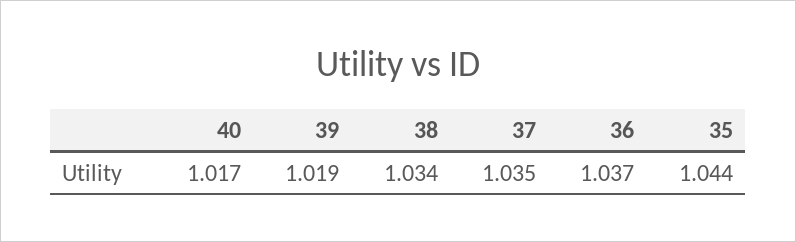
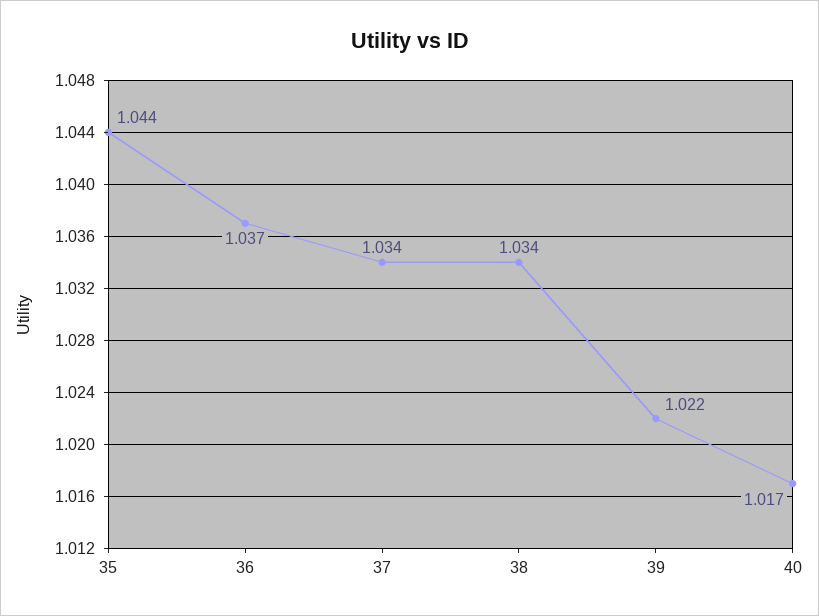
  {
    "40": 1.017,
-   "39": 1.019,
+   "39": 1.022,
    "38": 1.034,
-   "37": 1.035,
+   "37": 1.034,
    "36": 1.037,
    "35": 1.044
  }

